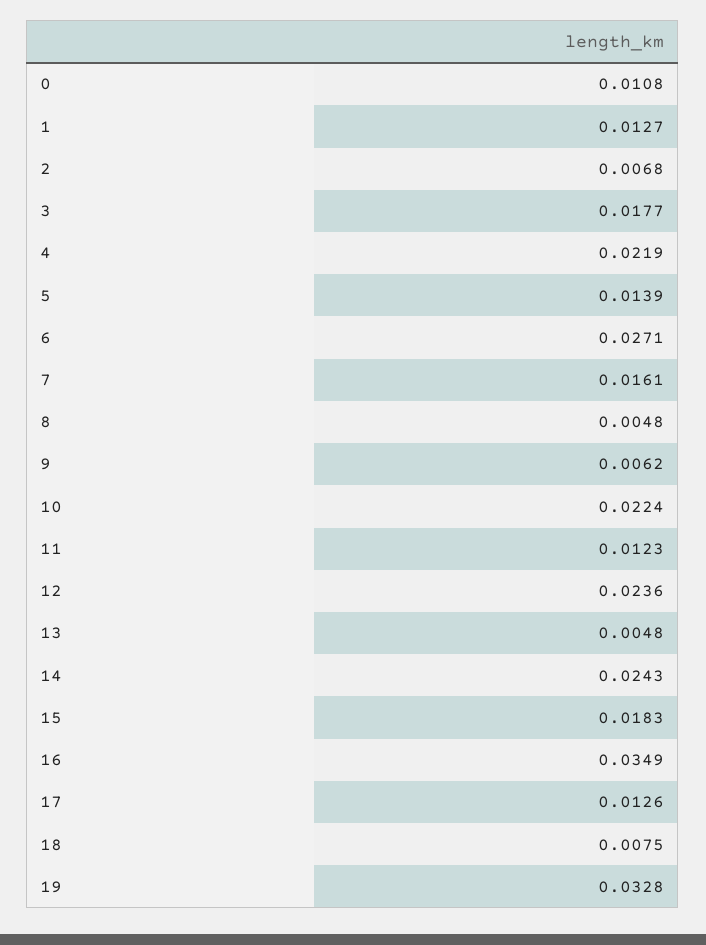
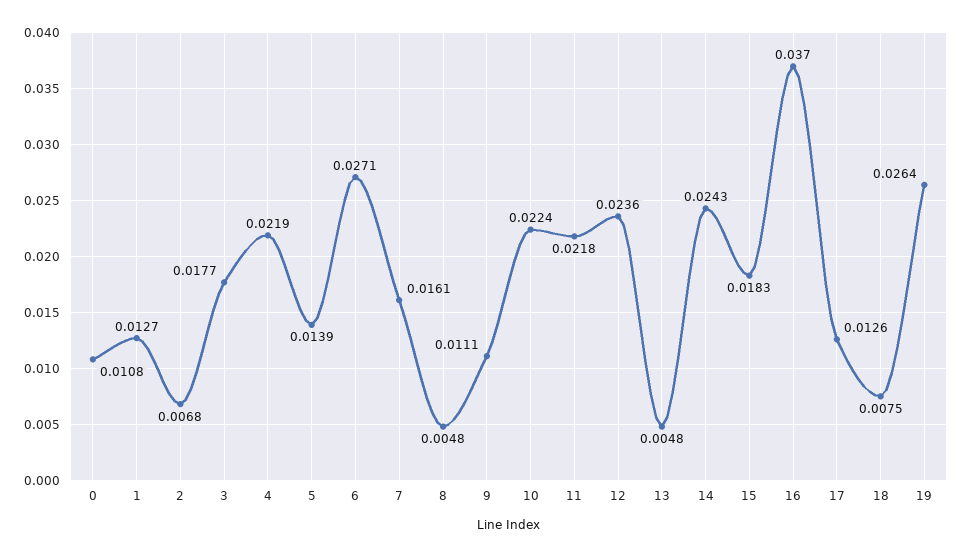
  {
    "0": 0.0108,
    "1": 0.0127,
    "2": 0.0068,
    "3": 0.0177,
    "4": 0.0219,
    "5": 0.0139,
    "6": 0.0271,
    "7": 0.0161,
    "8": 0.0048,
-   "9": 0.0062,
+   "9": 0.0111,
    "10": 0.0224,
-   "11": 0.0123,
+   "11": 0.0218,
    "12": 0.0236,
    "13": 0.0048,
    "14": 0.0243,
    "15": 0.0183,
-   "16": 0.0349,
+   "16": 0.037,
    "17": 0.0126,
    "18": 0.0075,
-   "19": 0.0328
+   "19": 0.0264
  }

